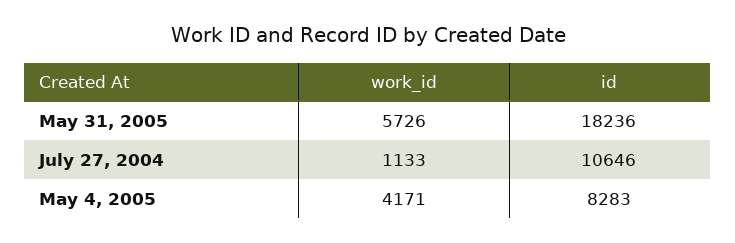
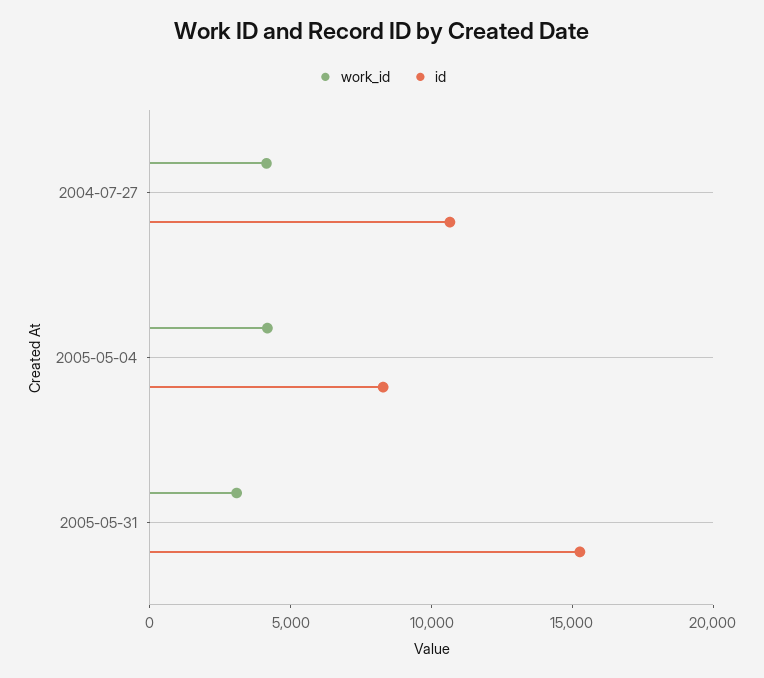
  {
    "work_id": {
-     "May 31, 2005": 5726,
+     "May 31, 2005": 3000,
-     "July 27, 2004": 1133,
+     "July 27, 2004": 4000,
      "May 4, 2005": 4171
    },
    "id": {
-     "May 31, 2005": 18236,
+     "May 31, 2005": 15000,
      "July 27, 2004": 10646,
      "May 4, 2005": 8283
    }
  }

